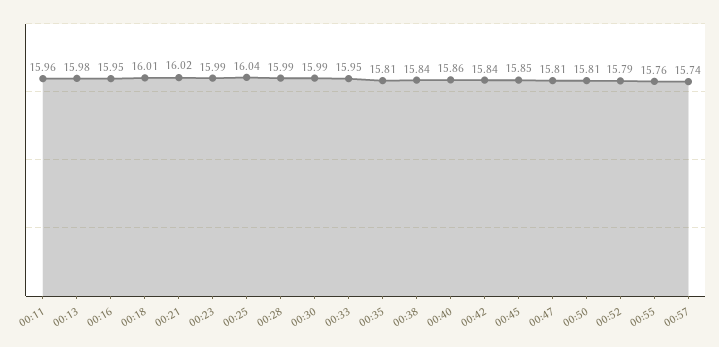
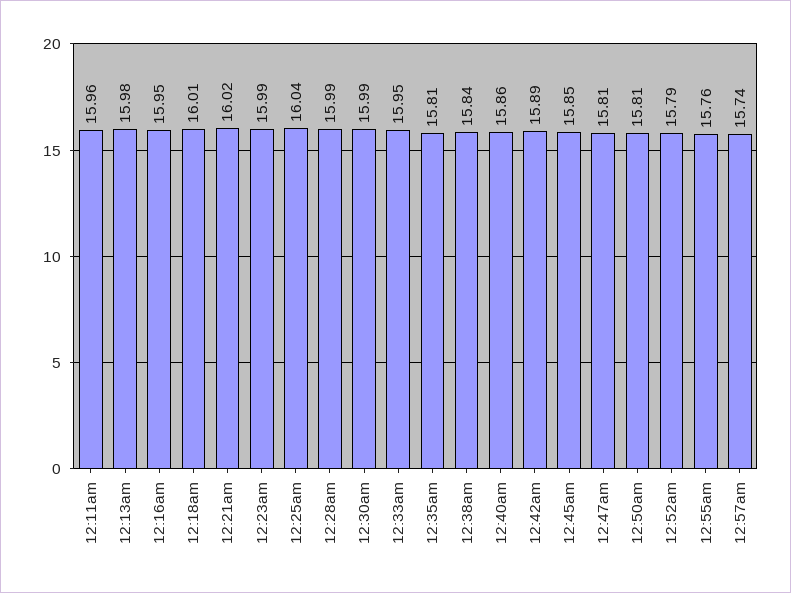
  {
    "00:11": 15.96,
    "00:13": 15.98,
    "00:16": 15.95,
    "00:18": 16.01,
    "00:21": 16.02,
    "00:23": 15.99,
    "00:25": 16.04,
    "00:28": 15.99,
    "00:30": 15.99,
    "00:33": 15.95,
    "00:35": 15.81,
    "00:38": 15.84,
    "00:40": 15.86,
-   "00:42": 15.84,
+   "00:42": 15.89,
    "00:45": 15.85,
    "00:47": 15.81,
    "00:50": 15.81,
    "00:52": 15.79,
    "00:55": 15.76,
    "00:57": 15.74
  }

